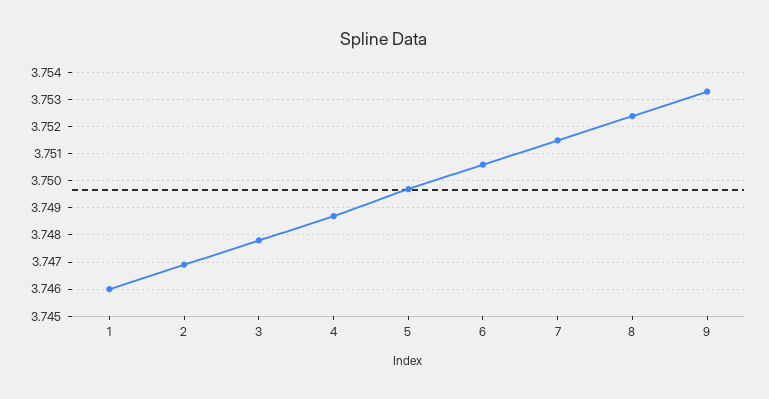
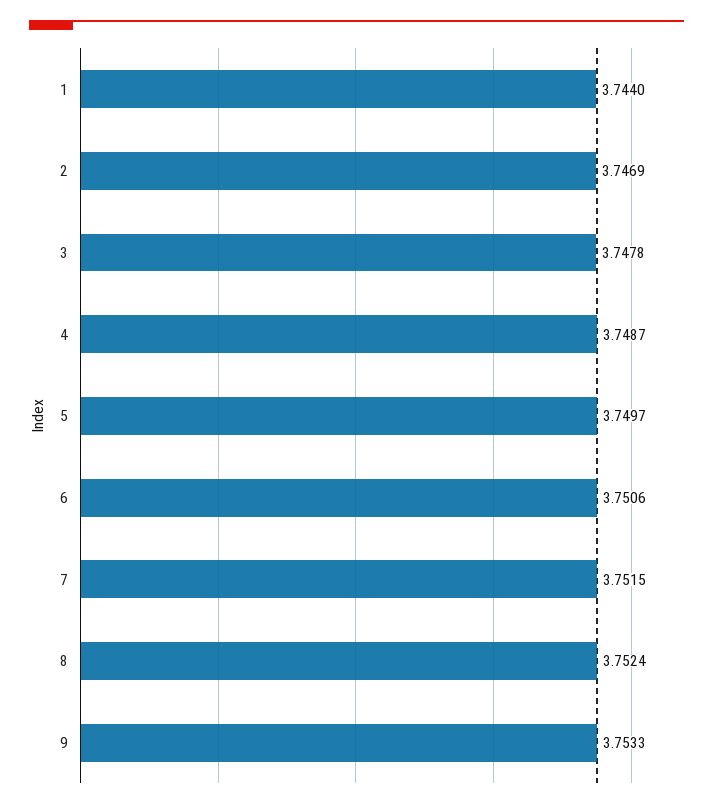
  {
-   "1": 3.746,
+   "1": 3.744,
    "2": 3.7469,
    "3": 3.7478,
    "4": 3.7487,
    "5": 3.7497,
    "6": 3.7506,
    "7": 3.7515,
    "8": 3.7524,
    "9": 3.7533
  }

